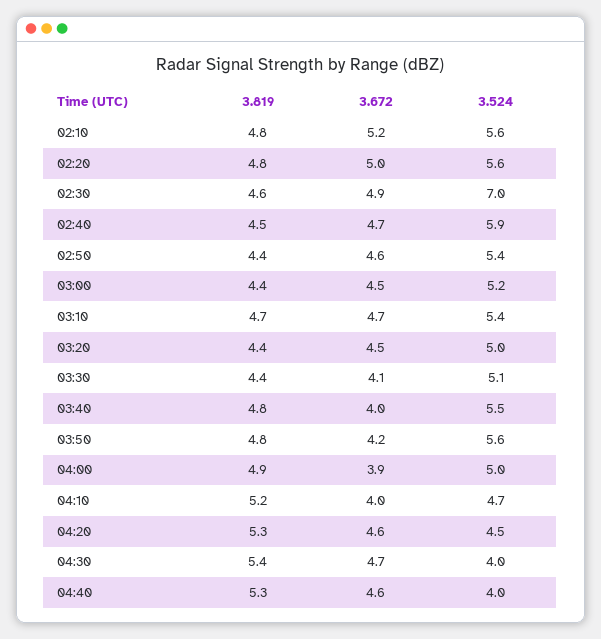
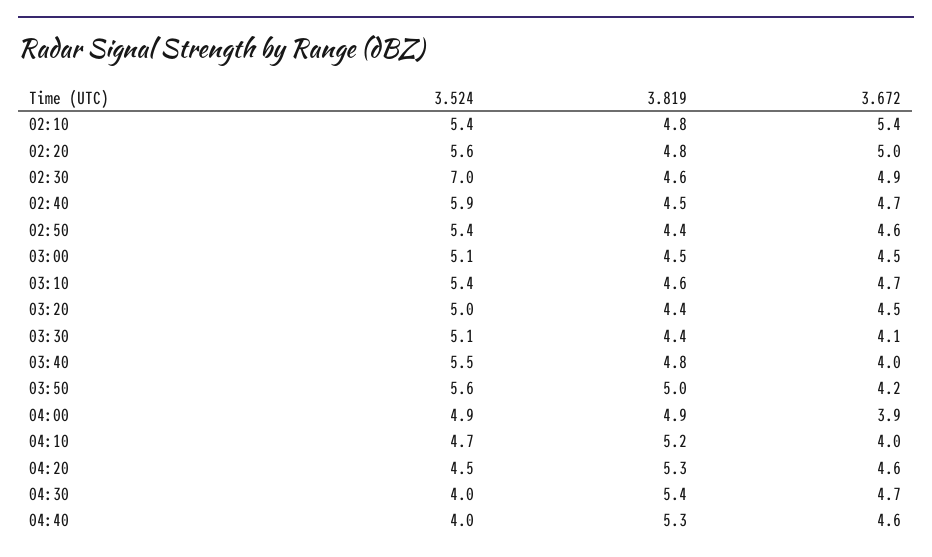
  {
    "3.819": {
      "02:10": 4.8,
      "02:20": 4.8,
      "02:30": 4.6,
      "02:40": 4.5,
      "02:50": 4.4,
-     "03:00": 4.4,
+     "03:00": 4.5,
-     "03:10": 4.7,
+     "03:10": 4.6,
      "03:20": 4.4,
      "03:30": 4.4,
      "03:40": 4.8,
-     "03:50": 4.8,
+     "03:50": 5,
      "04:00": 4.9,
      "04:10": 5.2,
      "04:20": 5.3,
      "04:30": 5.4,
      "04:40": 5.3
    },
    "3.672": {
-     "02:10": 5.2,
+     "02:10": 5.4,
      "02:20": 5,
      "02:30": 4.9,
      "02:40": 4.7,
      "02:50": 4.6,
      "03:00": 4.5,
      "03:10": 4.7,
      "03:20": 4.5,
      "03:30": 4.1,
      "03:40": 4,
      "03:50": 4.2,
      "04:00": 3.9,
      "04:10": 4,
      "04:20": 4.6,
      "04:30": 4.7,
      "04:40": 4.6
    },
    "3.524": {
-     "02:10": 5.6,
+     "02:10": 5.4,
      "02:20": 5.6,
      "02:30": 7,
      "02:40": 5.9,
      "02:50": 5.4,
-     "03:00": 5.2,
+     "03:00": 5.1,
      "03:10": 5.4,
      "03:20": 5,
      "03:30": 5.1,
      "03:40": 5.5,
      "03:50": 5.6,
-     "04:00": 5,
+     "04:00": 4.9,
      "04:10": 4.7,
      "04:20": 4.5,
      "04:30": 4,
      "04:40": 4
    }
  }

